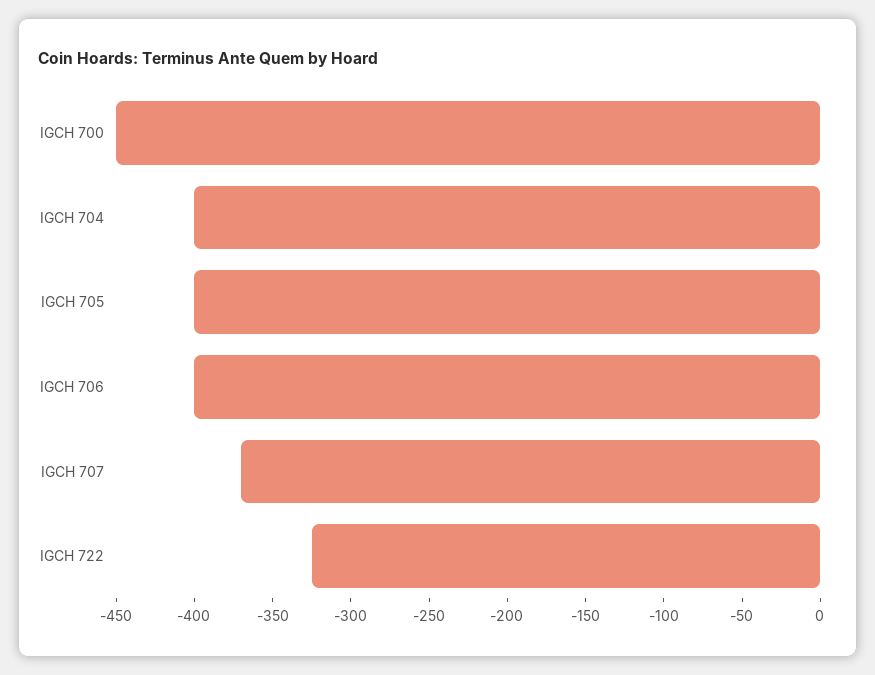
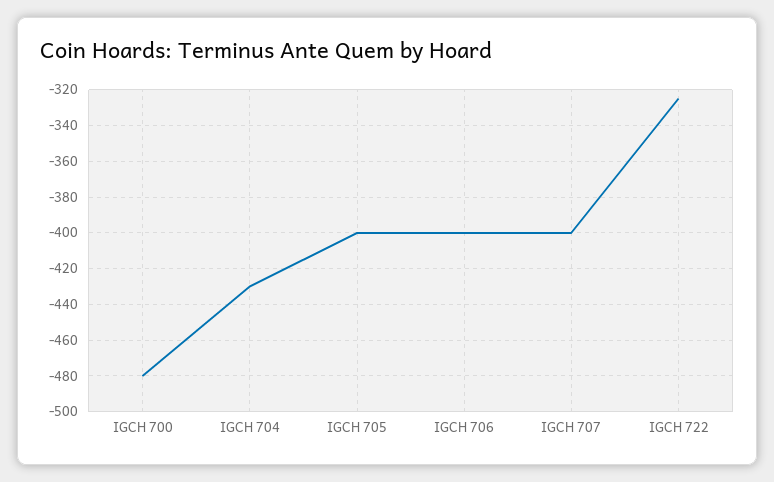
  {
-   "IGCH 700": -450,
+   "IGCH 700": -480,
-   "IGCH 704": -400,
+   "IGCH 704": -430,
    "IGCH 705": -400,
    "IGCH 706": -400,
-   "IGCH 707": -370,
+   "IGCH 707": -400,
    "IGCH 722": -325
  }

